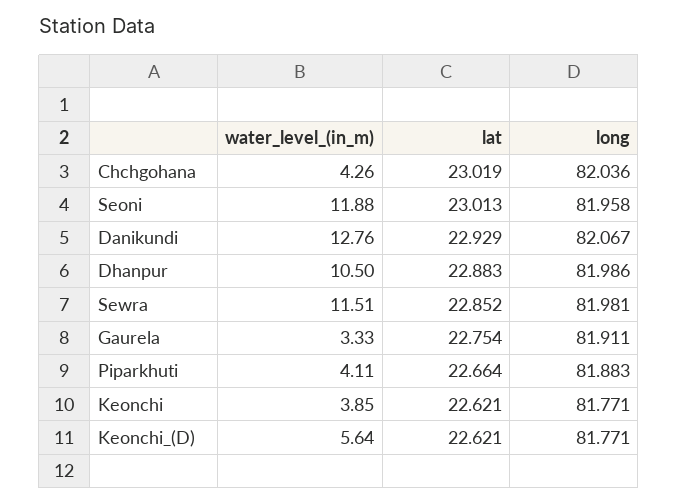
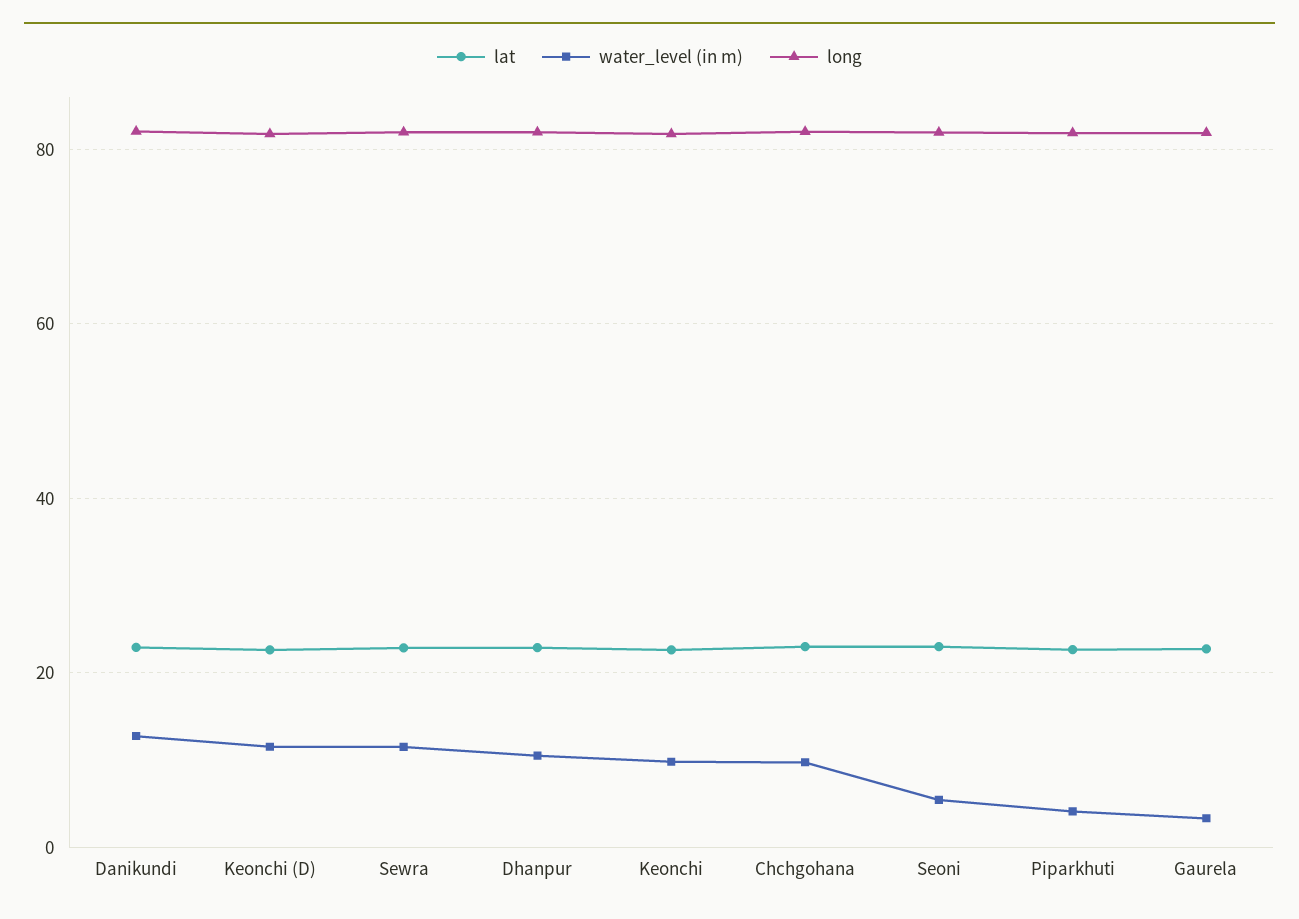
  {
    "water_level_(in_m)": {
-     "Chchgohana": 4.26,
+     "Chchgohana": 10,
-     "Seoni": 11.88,
+     "Seoni": 6,
      "Danikundi": 12.76,
      "Dhanpur": 10.5,
      "Sewra": 11.51,
      "Gaurela": 3.33,
      "Piparkhuti": 4.11,
-     "Keonchi": 3.85,
+     "Keonchi": 10,
-     "Keonchi_(D)": 5.64
+     "Keonchi_(D)": 12
    },
    "lat": {
      "Chchgohana": 23.019,
      "Seoni": 23.013,
      "Danikundi": 22.929,
      "Dhanpur": 22.883,
      "Sewra": 22.852,
      "Gaurela": 22.754,
      "Piparkhuti": 22.664,
      "Keonchi": 22.621,
      "Keonchi_(D)": 22.621
    },
    "long": {
      "Chchgohana": 82.036,
      "Seoni": 81.958,
      "Danikundi": 82.067,
      "Dhanpur": 81.986,
      "Sewra": 81.981,
      "Gaurela": 81.911,
      "Piparkhuti": 81.883,
      "Keonchi": 81.771,
      "Keonchi_(D)": 81.771
    }
  }

